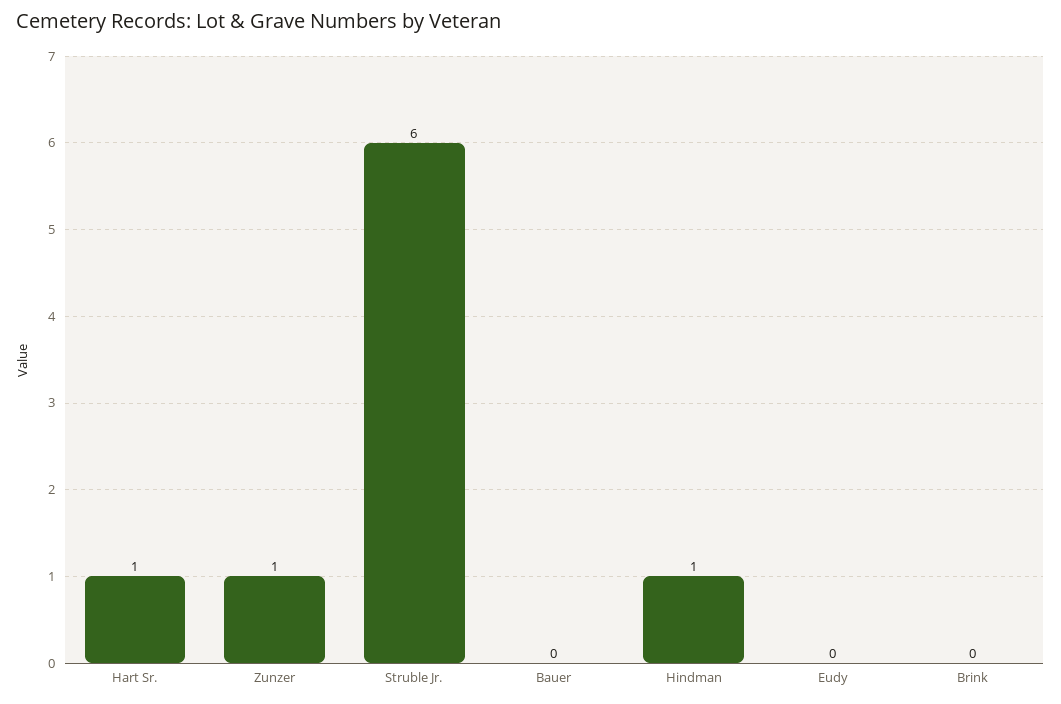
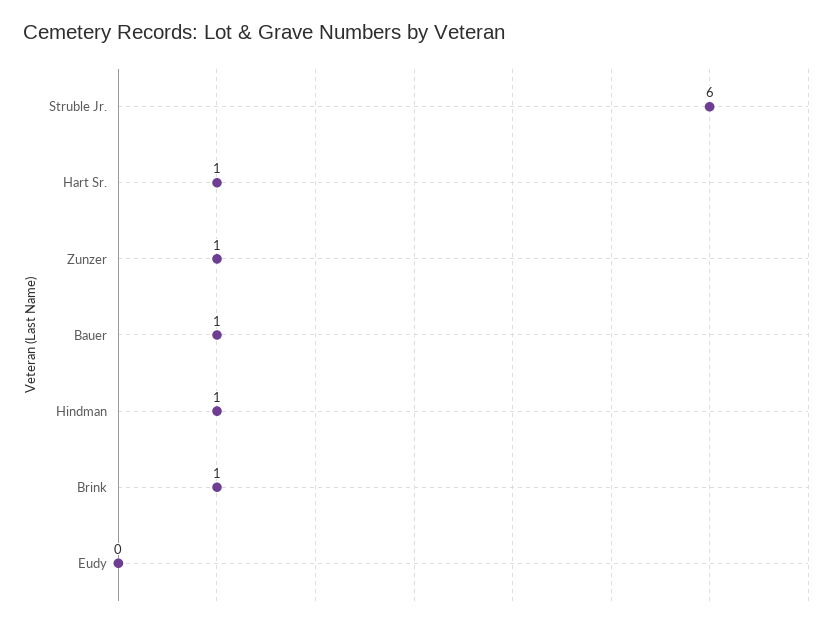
  {
    "Hart Sr.": 1,
    "Zunzer": 1,
    "Struble Jr.": 6,
-   "Bauer": 0,
+   "Bauer": 1,
    "Hindman": 1,
    "Eudy": 0,
-   "Brink": 0
+   "Brink": 1
  }

